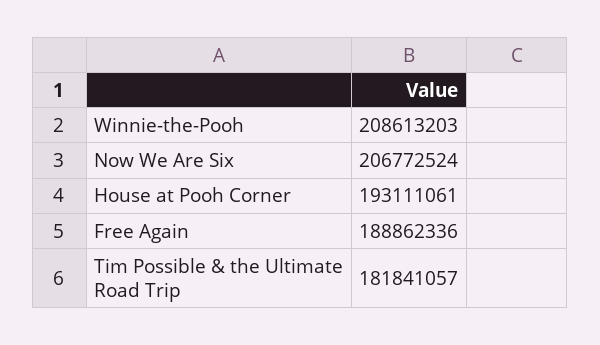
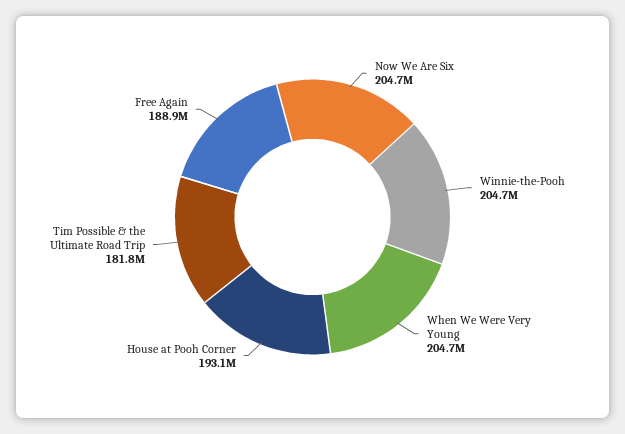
  {
-   "Winnie-the-Pooh": 208613203,
+   "Winnie-the-Pooh": 204700000,
-   "Now We Are Six": 206772524,
+   "Now We Are Six": 204700000,
    "House at Pooh Corner": 193111061,
    "Free Again": 188862336,
-   "Tim Possible & the Ultimate Road Trip": 181841057
+   "Tim Possible & the Ultimate Road Trip": 181841057,
+   "When We Were Very Young": 204700000
  }

